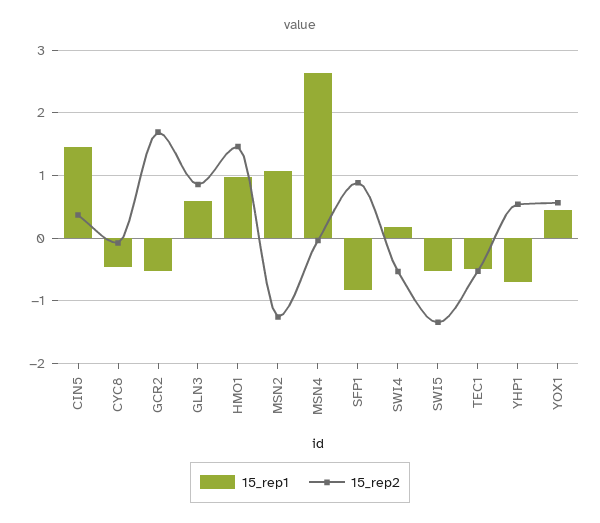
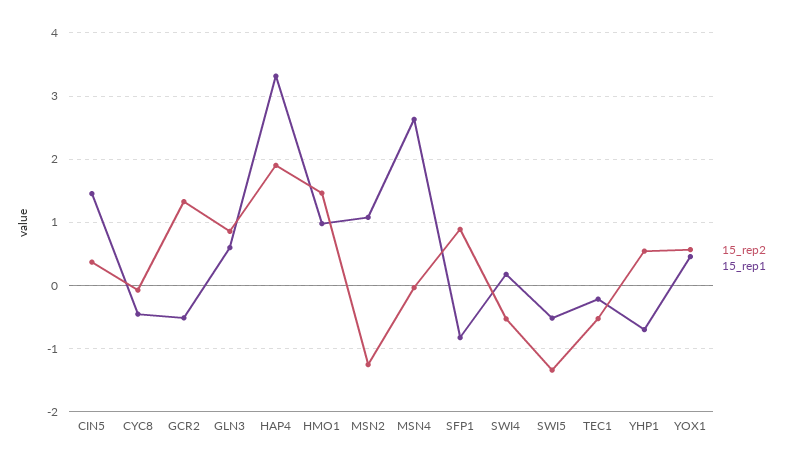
  {
    "15_rep1": {
      "CIN5": 1.5,
      "CYC8": -0.5,
      "GCR2": -0.5,
      "GLN3": 0.6,
      "HMO1": 1,
      "MSN2": 1.1,
      "MSN4": 2.6,
      "SFP1": -0.8,
      "SWI4": 0.2,
      "SWI5": -0.5,
-     "TEC1": -0.5,
+     "TEC1": -0.2,
      "YHP1": -0.7,
-     "YOX1": 0.5
+     "YOX1": 0.5,
+     "HAP4": 3.3
    },
    "15_rep2": {
      "CIN5": 0.4,
      "CYC8": -0.1,
-     "GCR2": 1.7,
+     "GCR2": 1.3,
      "GLN3": 0.9,
      "HMO1": 1.5,
      "MSN2": -1.3,
      "MSN4": 0,
      "SFP1": 0.9,
      "SWI4": -0.5,
      "SWI5": -1.3,
      "TEC1": -0.5,
      "YHP1": 0.5,
-     "YOX1": 0.6
+     "YOX1": 0.6,
+     "HAP4": 1.9
    }
  }

